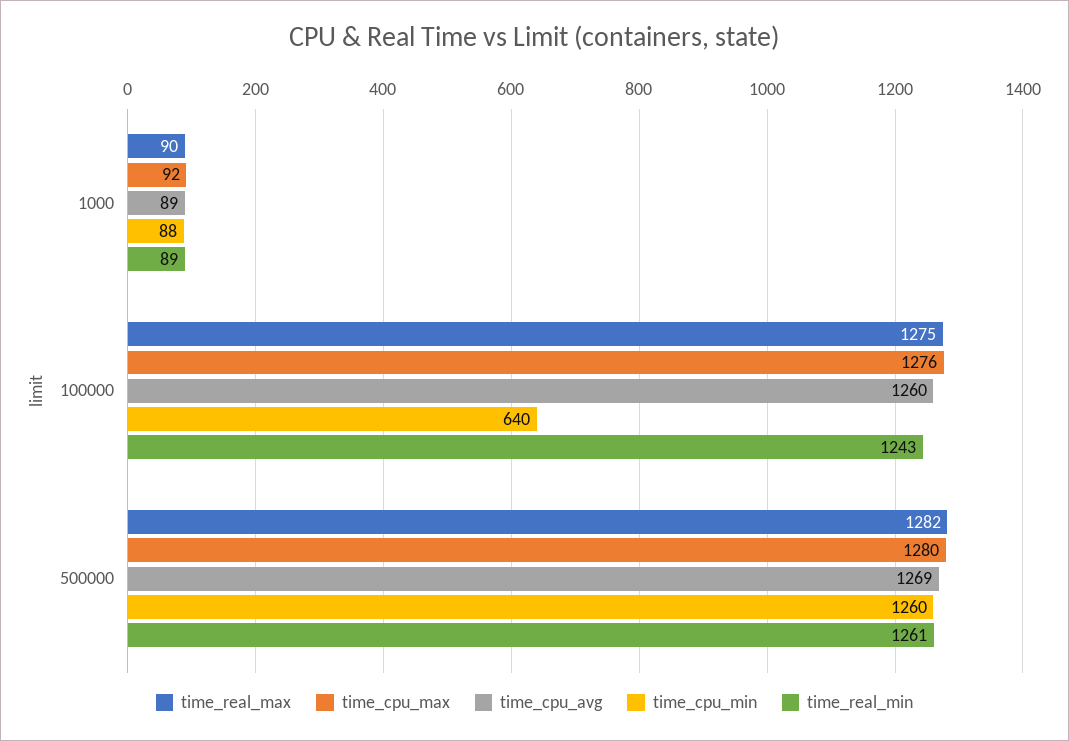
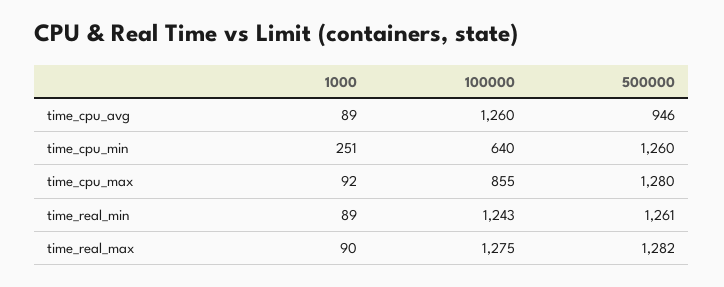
  {
    "time_real_max": {
      "1000": 90,
      "100000": 1275,
      "500000": 1282
    },
    "time_cpu_max": {
      "1000": 92,
-     "100000": 1276,
+     "100000": 855,
      "500000": 1280
    },
    "time_cpu_avg": {
      "1000": 89,
      "100000": 1260,
-     "500000": 1269
+     "500000": 946
    },
    "time_cpu_min": {
-     "1000": 88,
+     "1000": 251,
      "100000": 640,
      "500000": 1260
    },
    "time_real_min": {
      "1000": 89,
      "100000": 1243,
      "500000": 1261
    }
  }

